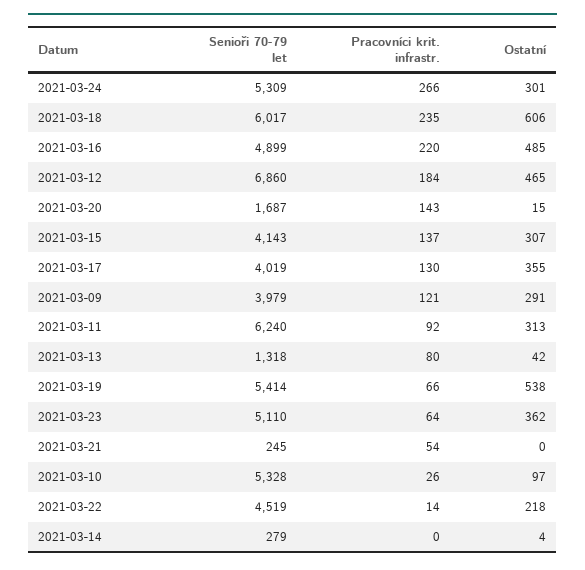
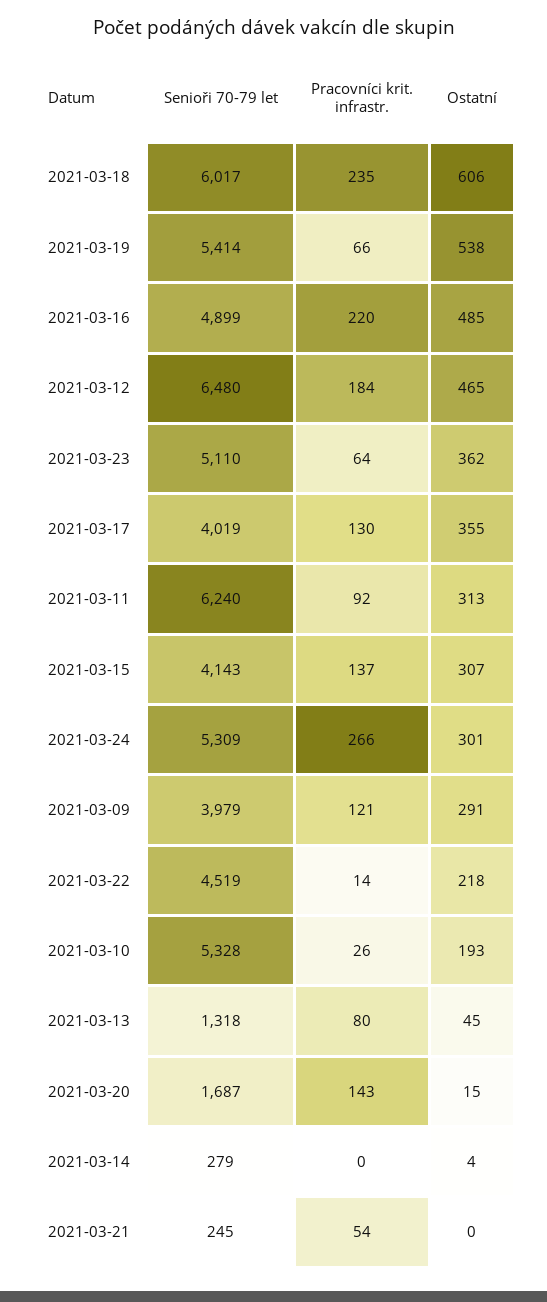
  {
    "Senioři 70-79 let": {
      "2021-03-24": 5309,
      "2021-03-18": 6017,
      "2021-03-16": 4899,
-     "2021-03-12": 6860,
+     "2021-03-12": 6480,
      "2021-03-20": 1687,
      "2021-03-15": 4143,
      "2021-03-17": 4019,
      "2021-03-09": 3979,
      "2021-03-11": 6240,
      "2021-03-13": 1318,
      "2021-03-19": 5414,
      "2021-03-23": 5110,
      "2021-03-21": 245,
      "2021-03-10": 5328,
      "2021-03-22": 4519,
      "2021-03-14": 279
    },
    "Pracovníci krit. infrastr.": {
      "2021-03-24": 266,
      "2021-03-18": 235,
      "2021-03-16": 220,
      "2021-03-12": 184,
      "2021-03-20": 143,
      "2021-03-15": 137,
      "2021-03-17": 130,
      "2021-03-09": 121,
      "2021-03-11": 92,
      "2021-03-13": 80,
      "2021-03-19": 66,
      "2021-03-23": 64,
      "2021-03-21": 54,
      "2021-03-10": 26,
      "2021-03-22": 14,
      "2021-03-14": 0
    },
    "Ostatní": {
      "2021-03-24": 301,
      "2021-03-18": 606,
      "2021-03-16": 485,
      "2021-03-12": 465,
      "2021-03-20": 15,
      "2021-03-15": 307,
      "2021-03-17": 355,
      "2021-03-09": 291,
      "2021-03-11": 313,
-     "2021-03-13": 42,
+     "2021-03-13": 45,
      "2021-03-19": 538,
      "2021-03-23": 362,
      "2021-03-21": 0,
-     "2021-03-10": 97,
+     "2021-03-10": 193,
      "2021-03-22": 218,
      "2021-03-14": 4
    }
  }

